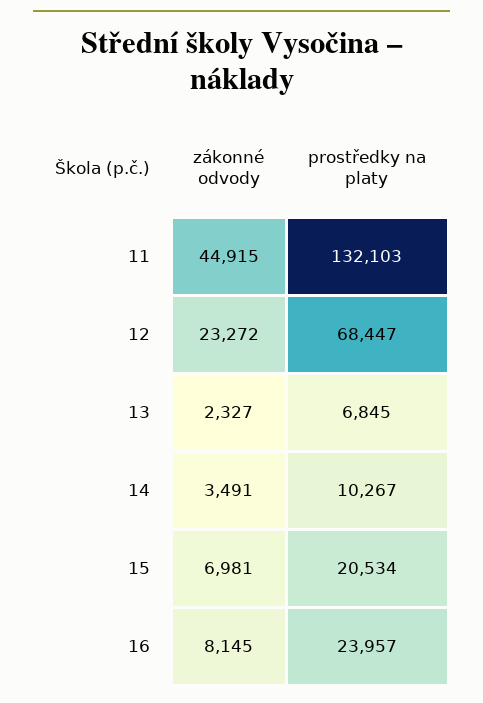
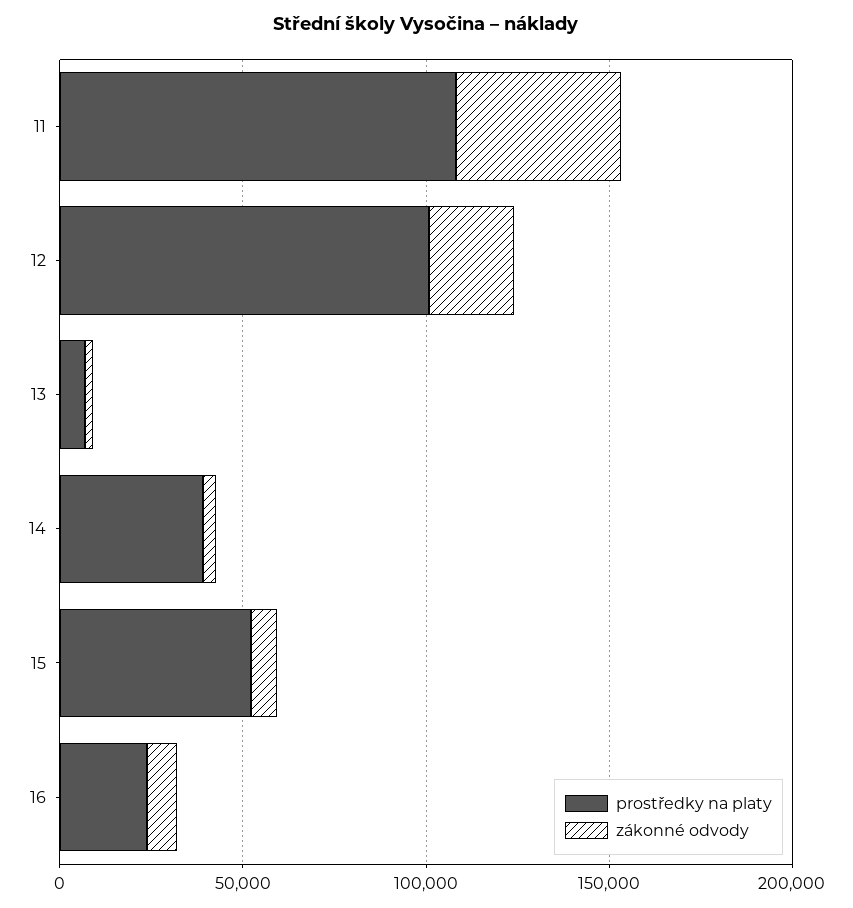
  {
    "zákonné odvody": {
      "11": 44915,
      "12": 23272,
      "13": 2327,
      "14": 3491,
      "15": 6981,
      "16": 8145
    },
    "prostředky na platy": {
-     "11": 132103,
+     "11": 110000,
-     "12": 68447,
+     "12": 100000,
      "13": 6845,
-     "14": 10267,
+     "14": 40000,
-     "15": 20534,
+     "15": 50000,
      "16": 23957
    }
  }

